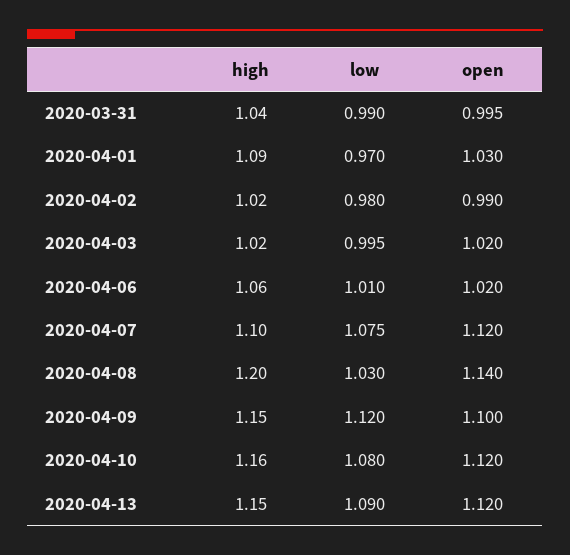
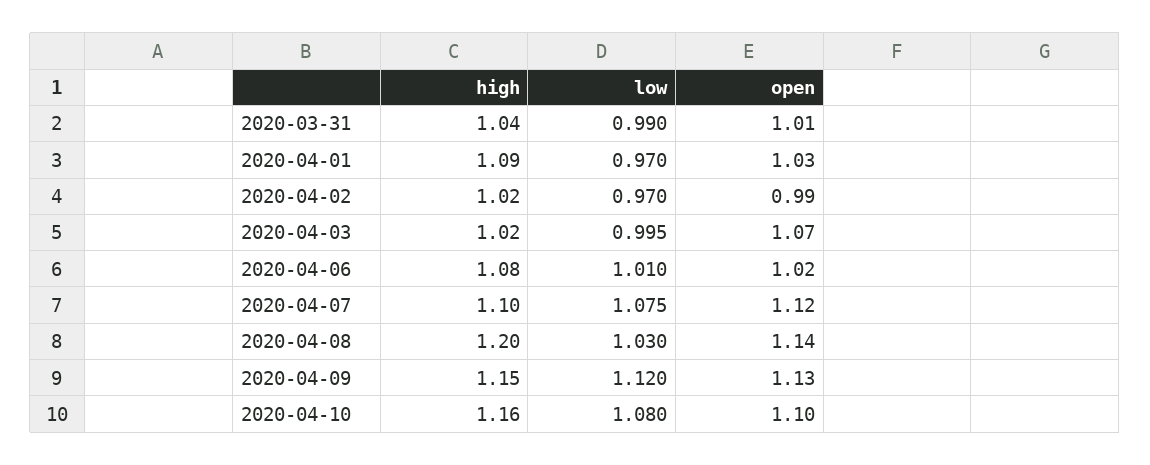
  {
    "high": {
      "2020-03-31": 1.04,
      "2020-04-01": 1.09,
      "2020-04-02": 1.02,
      "2020-04-03": 1.02,
-     "2020-04-06": 1.06,
+     "2020-04-06": 1.08,
      "2020-04-07": 1.1,
      "2020-04-08": 1.2,
      "2020-04-09": 1.15,
-     "2020-04-10": 1.16,
+     "2020-04-10": 1.16
-     "2020-04-13": 1.15
    },
    "low": {
      "2020-03-31": 0.99,
      "2020-04-01": 0.97,
-     "2020-04-02": 0.98,
+     "2020-04-02": 0.97,
      "2020-04-03": 0.995,
      "2020-04-06": 1.01,
      "2020-04-07": 1.075,
      "2020-04-08": 1.03,
      "2020-04-09": 1.12,
-     "2020-04-10": 1.08,
+     "2020-04-10": 1.08
-     "2020-04-13": 1.09
    },
    "open": {
-     "2020-03-31": 0.995,
+     "2020-03-31": 1.01,
      "2020-04-01": 1.03,
      "2020-04-02": 0.99,
-     "2020-04-03": 1.02,
+     "2020-04-03": 1.07,
      "2020-04-06": 1.02,
      "2020-04-07": 1.12,
      "2020-04-08": 1.14,
-     "2020-04-09": 1.1,
+     "2020-04-09": 1.13,
-     "2020-04-10": 1.12,
+     "2020-04-10": 1.1
-     "2020-04-13": 1.12
    }
  }

